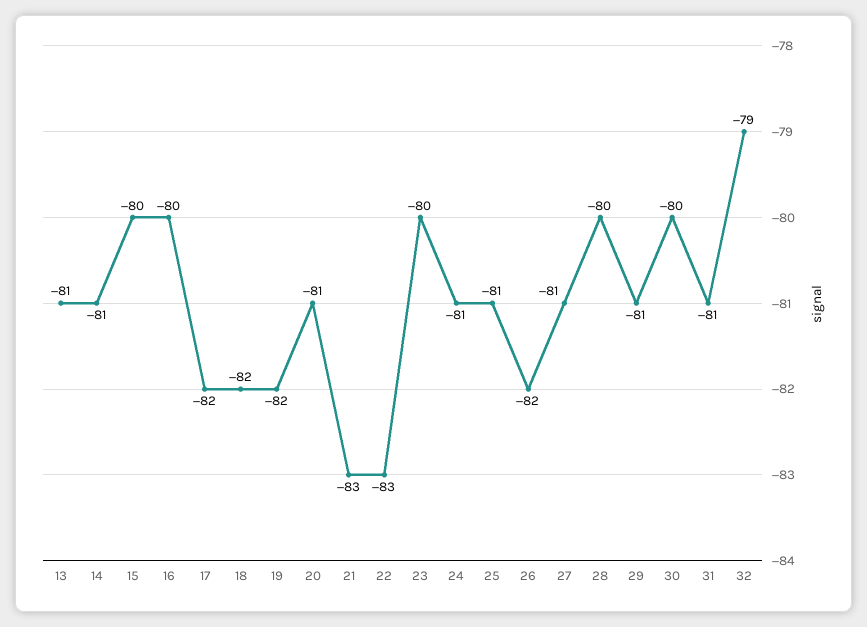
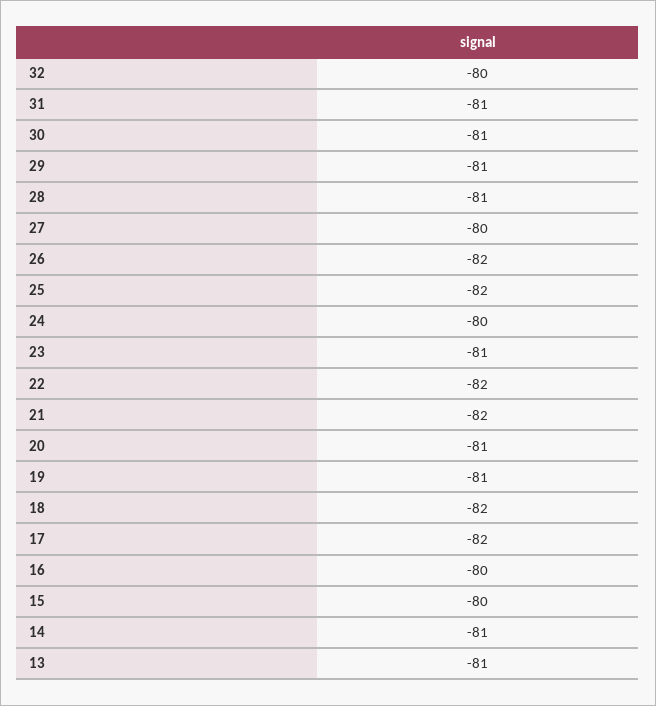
  {
    "13": -81,
    "14": -81,
    "15": -80,
    "16": -80,
    "17": -82,
    "18": -82,
-   "19": -82,
+   "19": -81,
    "20": -81,
-   "21": -83,
+   "21": -82,
-   "22": -83,
+   "22": -82,
-   "23": -80,
+   "23": -81,
-   "24": -81,
+   "24": -80,
-   "25": -81,
+   "25": -82,
    "26": -82,
-   "27": -81,
+   "27": -80,
-   "28": -80,
+   "28": -81,
    "29": -81,
-   "30": -80,
+   "30": -81,
    "31": -81,
-   "32": -79
+   "32": -80
  }

